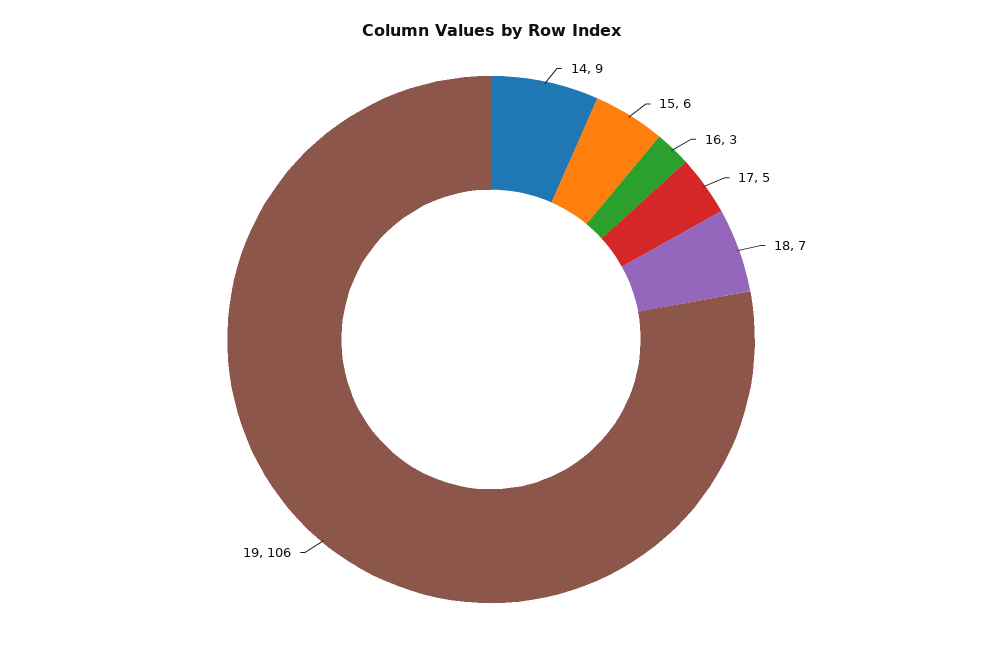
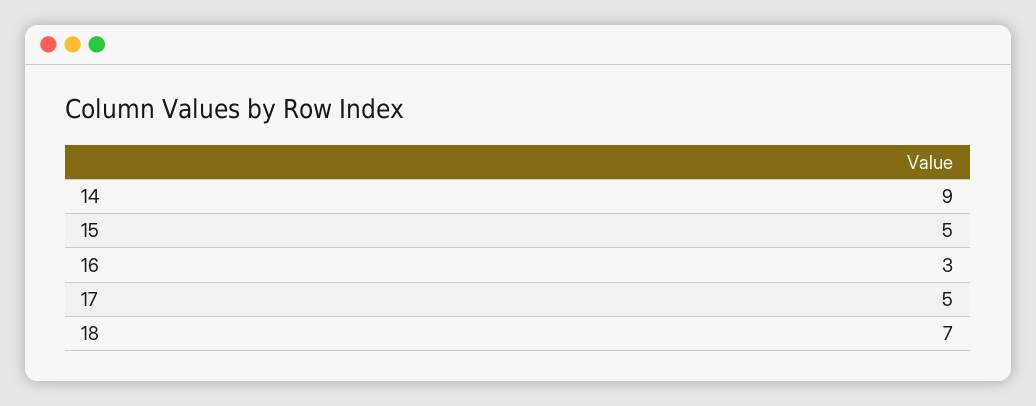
  {
    "14": 9,
-   "15": 6,
+   "15": 5,
    "16": 3,
    "17": 5,
-   "18": 7,
+   "18": 7
-   "19": 106
  }

